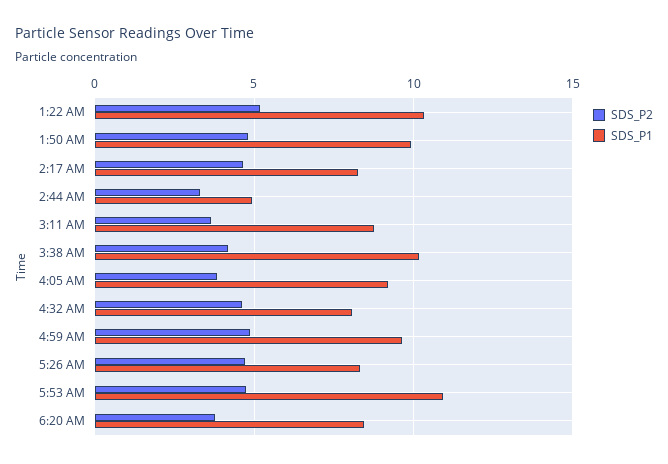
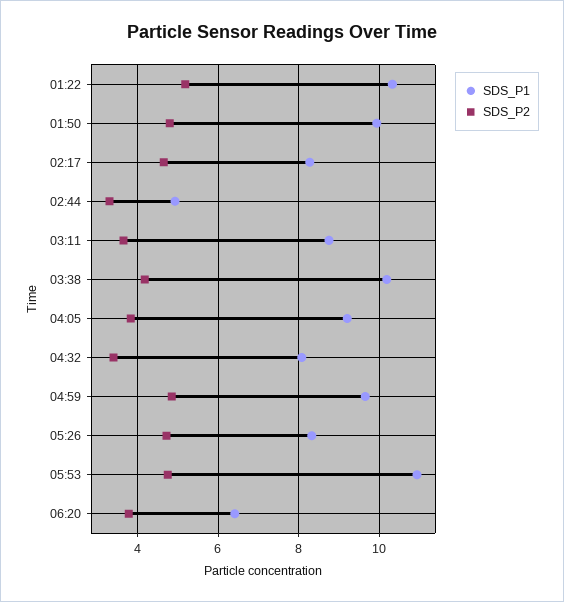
  {
    "SDS_P2": {
      "1:22 AM": 5.2,
      "1:50 AM": 4.8,
      "2:17 AM": 4.6,
      "2:44 AM": 3.4,
      "3:11 AM": 3.6,
      "3:38 AM": 4.2,
      "4:05 AM": 3.8,
-     "4:32 AM": 4.5,
+     "4:32 AM": 3.4,
      "4:59 AM": 4.8,
      "5:26 AM": 4.8,
      "5:53 AM": 4.8,
      "6:20 AM": 3.8
    },
    "SDS_P1": {
      "1:22 AM": 10.4,
      "1:50 AM": 10,
      "2:17 AM": 8.2,
      "2:44 AM": 5,
      "3:11 AM": 8.8,
      "3:38 AM": 10.2,
      "4:05 AM": 9.2,
      "4:32 AM": 8,
      "4:59 AM": 9.6,
      "5:26 AM": 8.4,
      "5:53 AM": 11,
-     "6:20 AM": 8.5
+     "6:20 AM": 6.4
    }
  }

